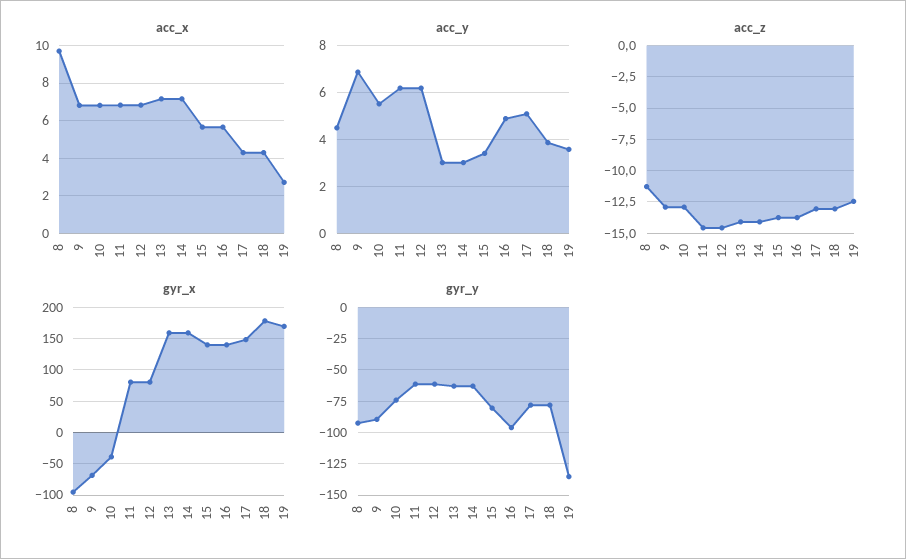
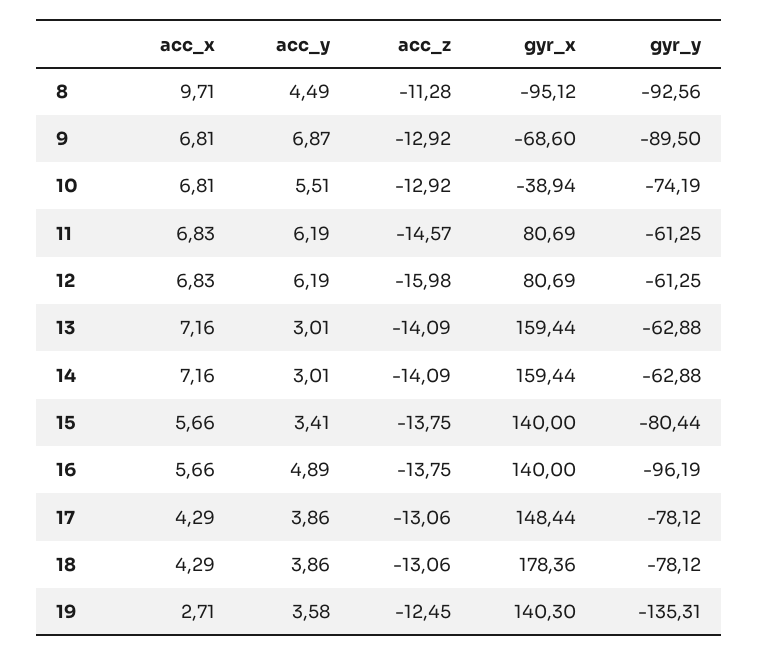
  {
    "acc_x": {
      "8": 9.71,
      "9": 6.81,
      "10": 6.81,
      "11": 6.83,
      "12": 6.83,
      "13": 7.16,
      "14": 7.16,
      "15": 5.66,
      "16": 5.66,
      "17": 4.29,
      "18": 4.29,
      "19": 2.71
    },
    "acc_y": {
      "8": 4.49,
      "9": 6.87,
      "10": 5.51,
      "11": 6.19,
      "12": 6.19,
      "13": 3.01,
      "14": 3.01,
      "15": 3.41,
      "16": 4.89,
-     "17": 5,
+     "17": 3.86,
      "18": 3.86,
      "19": 3.58
    },
    "acc_z": {
      "8": -11.28,
      "9": -12.92,
      "10": -12.92,
      "11": -14.57,
-     "12": -14.5,
+     "12": -15.98,
      "13": -14.09,
      "14": -14.09,
      "15": -13.75,
      "16": -13.75,
      "17": -13.06,
      "18": -13.06,
      "19": -12.45
    },
    "gyr_x": {
      "8": -95.12,
      "9": -68.6,
      "10": -38.94,
      "11": 80.69,
      "12": 80.69,
      "13": 159.44,
      "14": 159.44,
      "15": 140,
      "16": 140,
      "17": 148.44,
      "18": 178.36,
-     "19": 170
+     "19": 140.3
    },
    "gyr_y": {
      "8": -92.56,
      "9": -89.5,
      "10": -74.19,
      "11": -61.25,
      "12": -61.25,
      "13": -62.88,
      "14": -62.88,
      "15": -80.44,
      "16": -96.19,
      "17": -78.12,
      "18": -78.12,
      "19": -135.31
    }
  }

